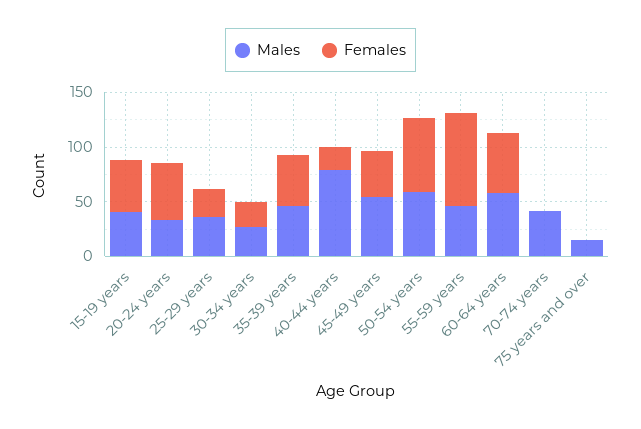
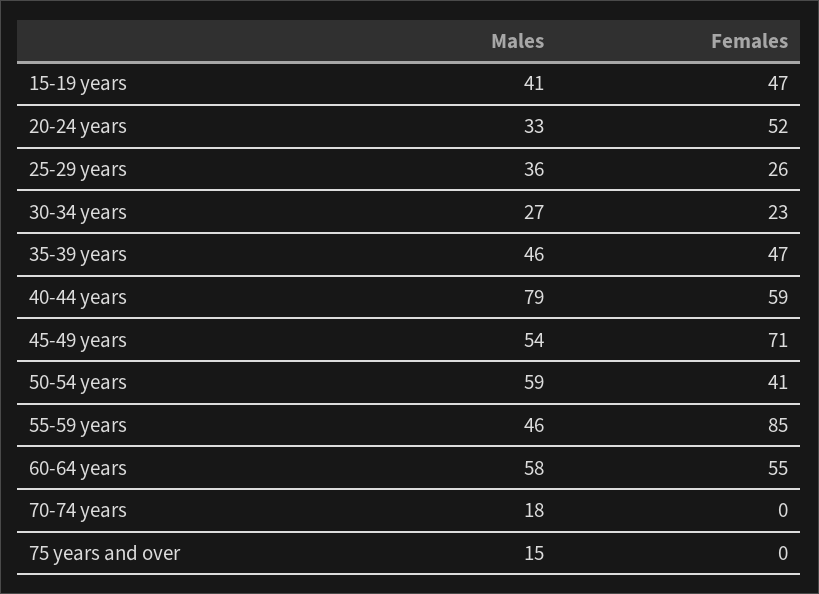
  {
    "Males": {
      "15-19 years": 41,
      "20-24 years": 33,
      "25-29 years": 36,
      "30-34 years": 27,
      "35-39 years": 46,
      "40-44 years": 79,
      "45-49 years": 54,
      "50-54 years": 59,
      "55-59 years": 46,
      "60-64 years": 58,
-     "70-74 years": 40,
+     "70-74 years": 18,
      "75 years and over": 15
    },
    "Females": {
      "15-19 years": 47,
      "20-24 years": 52,
      "25-29 years": 26,
      "30-34 years": 23,
      "35-39 years": 47,
-     "40-44 years": 20,
+     "40-44 years": 59,
-     "45-49 years": 40,
+     "45-49 years": 71,
-     "50-54 years": 70,
+     "50-54 years": 41,
      "55-59 years": 85,
      "60-64 years": 55,
      "70-74 years": 0,
      "75 years and over": 0
    }
  }

